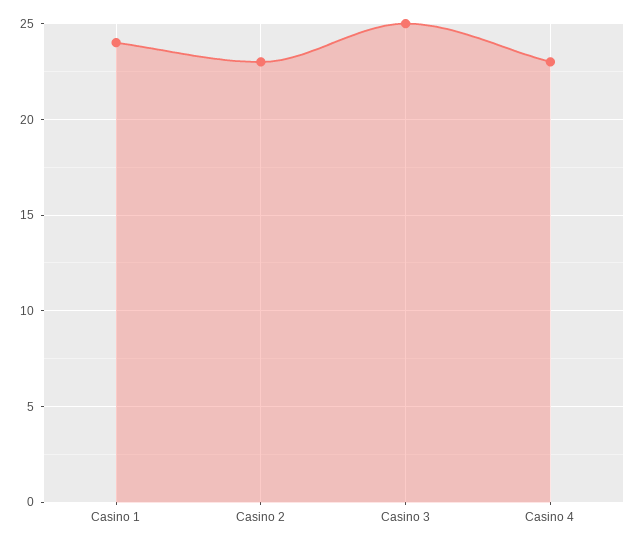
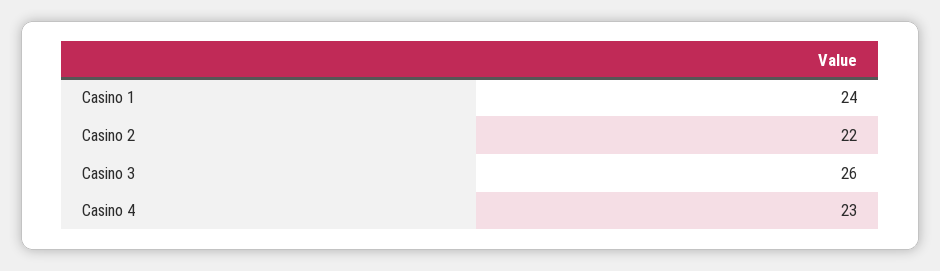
  {
    "Casino 1": 24,
-   "Casino 2": 23,
+   "Casino 2": 22,
-   "Casino 3": 25,
+   "Casino 3": 26,
    "Casino 4": 23
  }

